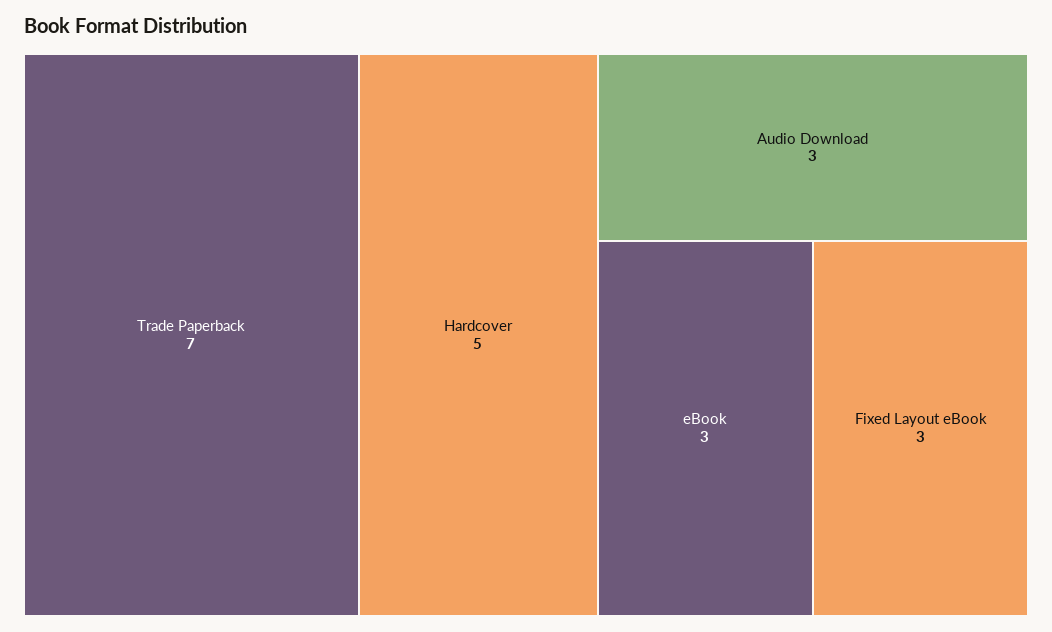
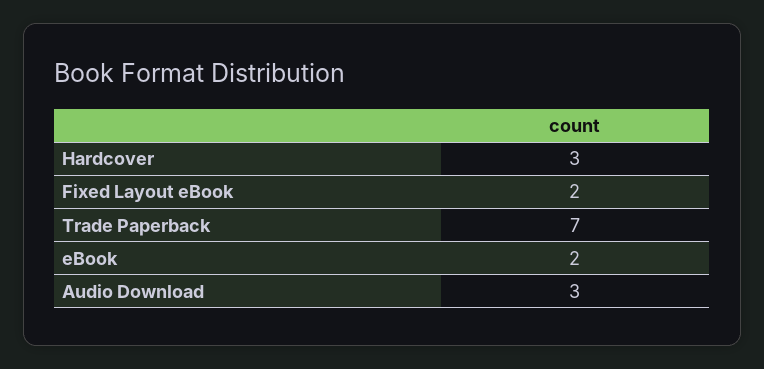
  {
    "Trade Paperback": 7,
-   "Hardcover": 5,
+   "Hardcover": 3,
    "Audio Download": 3,
-   "eBook": 3,
+   "eBook": 2,
-   "Fixed Layout eBook": 3
+   "Fixed Layout eBook": 2
  }

